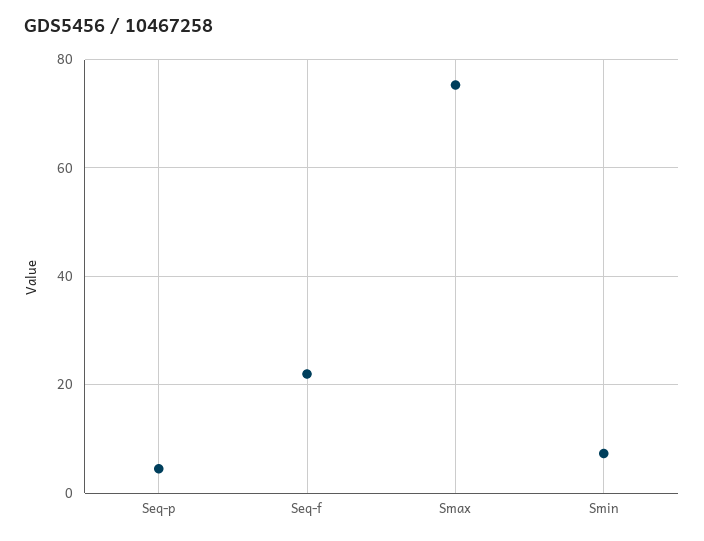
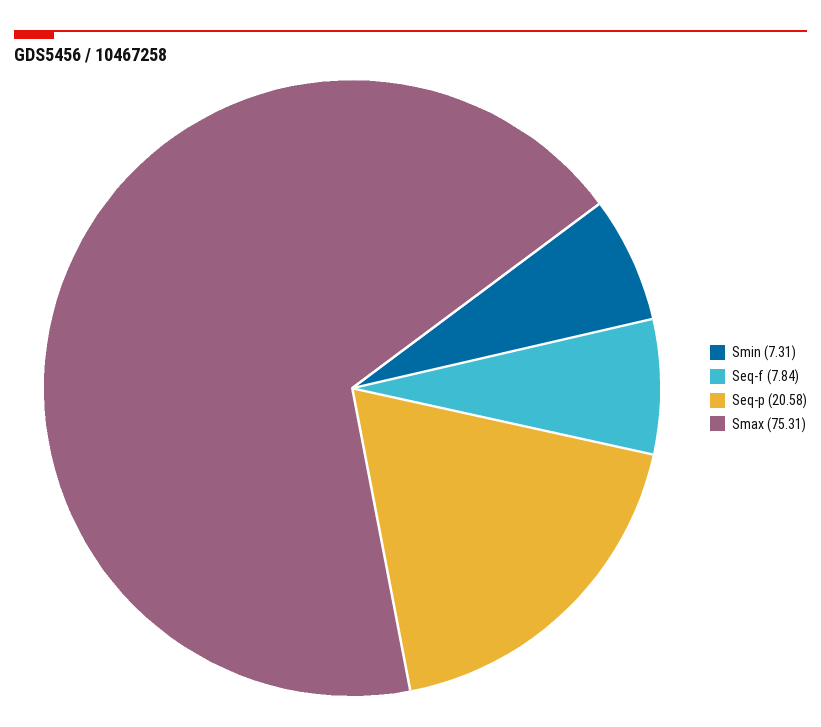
  {
-   "Seq-p": 4,
+   "Seq-p": 20.58,
-   "Seq-f": 22,
+   "Seq-f": 7.84,
    "Smax": 75.31,
    "Smin": 7.31
  }

